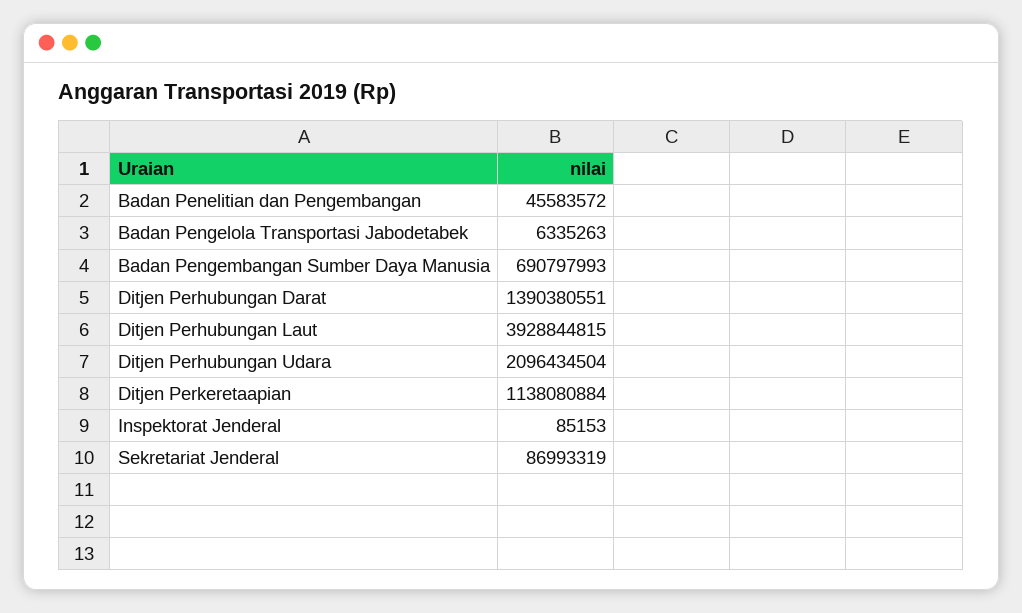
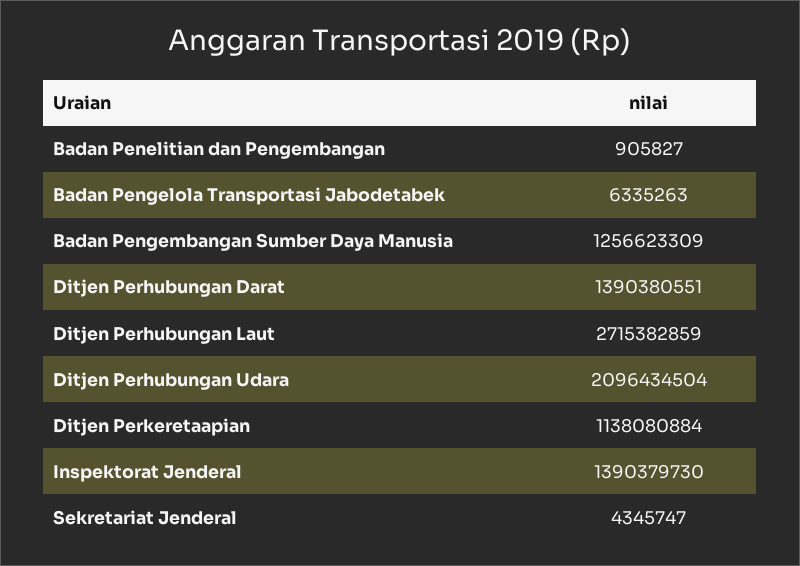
  {
-   "Badan Penelitian dan Pengembangan": 45583572,
+   "Badan Penelitian dan Pengembangan": 905827,
    "Badan Pengelola Transportasi Jabodetabek": 6335263,
-   "Badan Pengembangan Sumber Daya Manusia": 690797993,
+   "Badan Pengembangan Sumber Daya Manusia": 1256623309,
    "Ditjen Perhubungan Darat": 1390380551,
-   "Ditjen Perhubungan Laut": 3928844815,
+   "Ditjen Perhubungan Laut": 2715382859,
    "Ditjen Perhubungan Udara": 2096434504,
    "Ditjen Perkeretaapian": 1138080884,
-   "Inspektorat Jenderal": 85153,
+   "Inspektorat Jenderal": 1390379730,
-   "Sekretariat Jenderal": 86993319
+   "Sekretariat Jenderal": 4345747
  }

